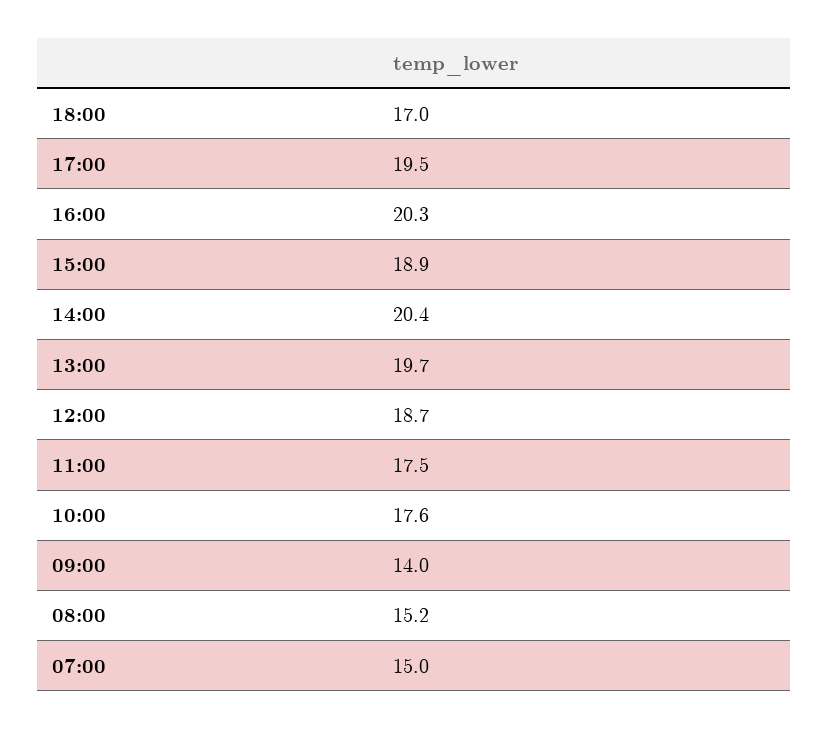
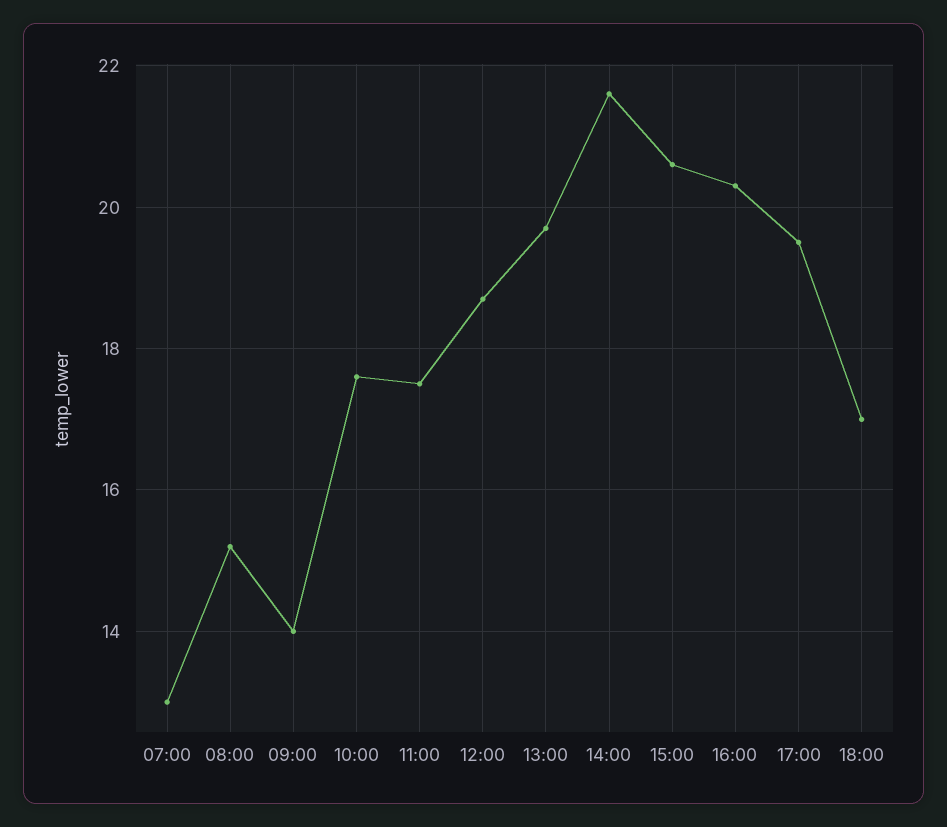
  {
    "18:00": 17,
    "17:00": 19.5,
    "16:00": 20.3,
-   "15:00": 18.9,
+   "15:00": 20.5,
-   "14:00": 20.4,
+   "14:00": 21.5,
    "13:00": 19.7,
    "12:00": 18.7,
    "11:00": 17.5,
    "10:00": 17.6,
    "09:00": 14,
    "08:00": 15.2,
-   "07:00": 15
+   "07:00": 13
  }

